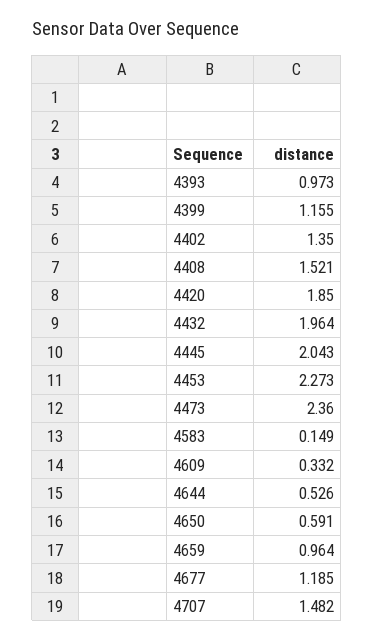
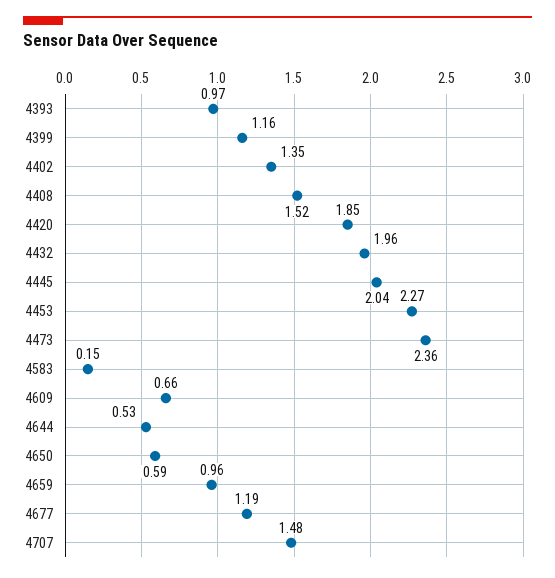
  {
    "4393": 0.973,
    "4399": 1.155,
    "4402": 1.35,
    "4408": 1.521,
    "4420": 1.85,
    "4432": 1.964,
    "4445": 2.043,
    "4453": 2.273,
    "4473": 2.36,
    "4583": 0.149,
-   "4609": 0.332,
+   "4609": 0.66,
    "4644": 0.526,
    "4650": 0.591,
    "4659": 0.964,
    "4677": 1.185,
    "4707": 1.482
  }

